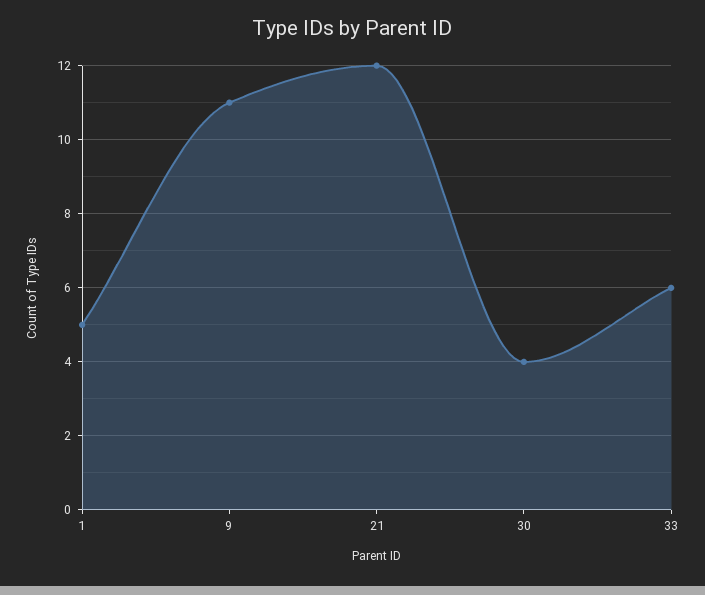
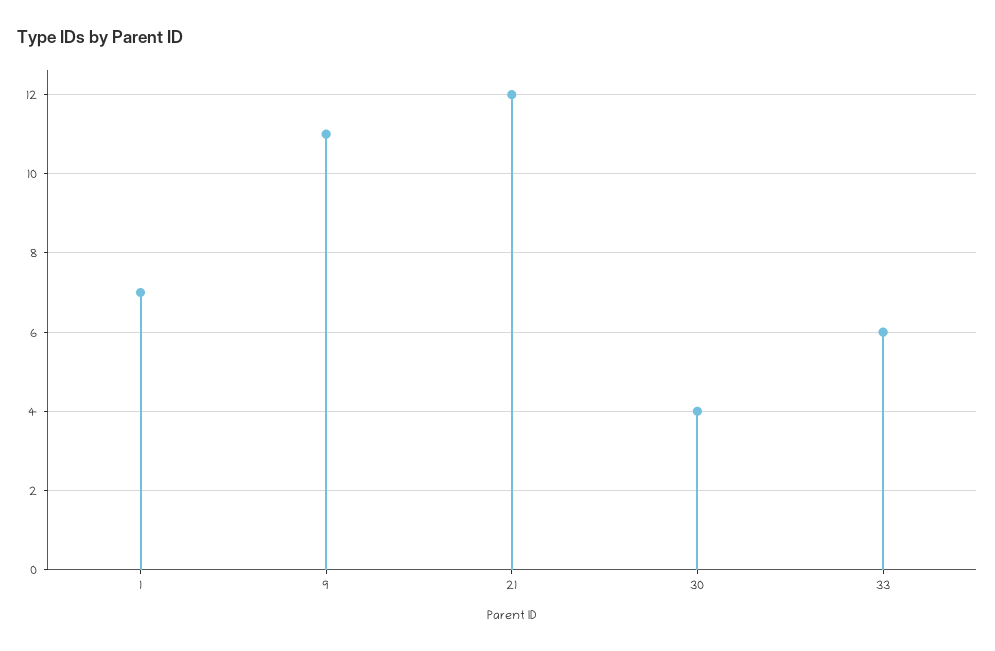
  {
-   "1": 5,
+   "1": 7,
    "9": 11,
    "21": 12,
    "30": 4,
    "33": 6
  }

